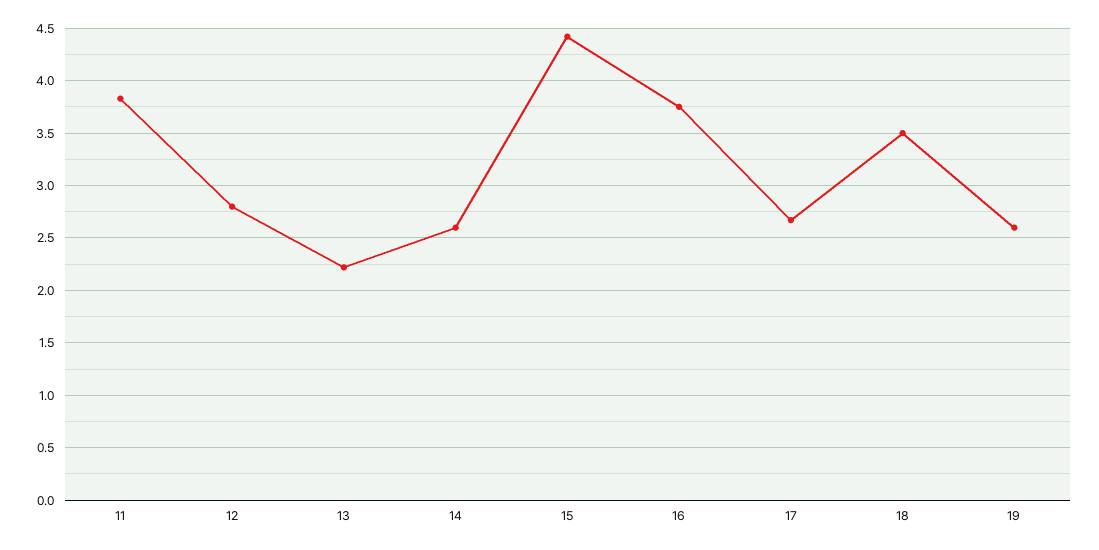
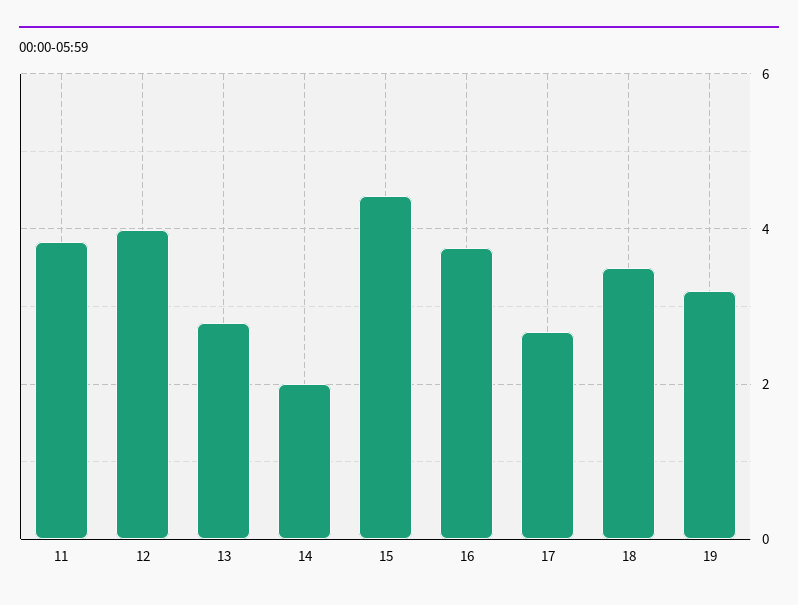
  {
    "11": 3.8,
-   "12": 2.8,
+   "12": 4,
-   "13": 2.2,
+   "13": 2.8,
-   "14": 2.6,
+   "14": 2,
    "15": 4.4,
    "16": 3.8,
    "17": 2.7,
    "18": 3.5,
-   "19": 2.6
+   "19": 3.2
  }

